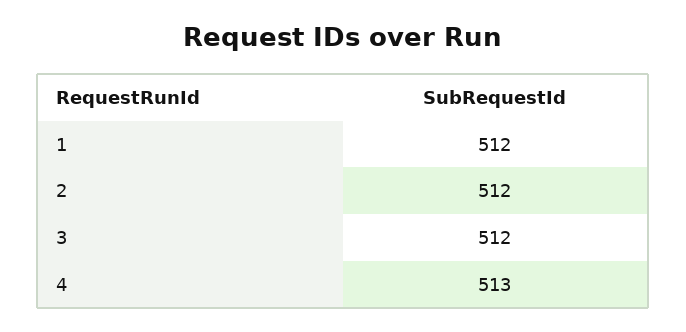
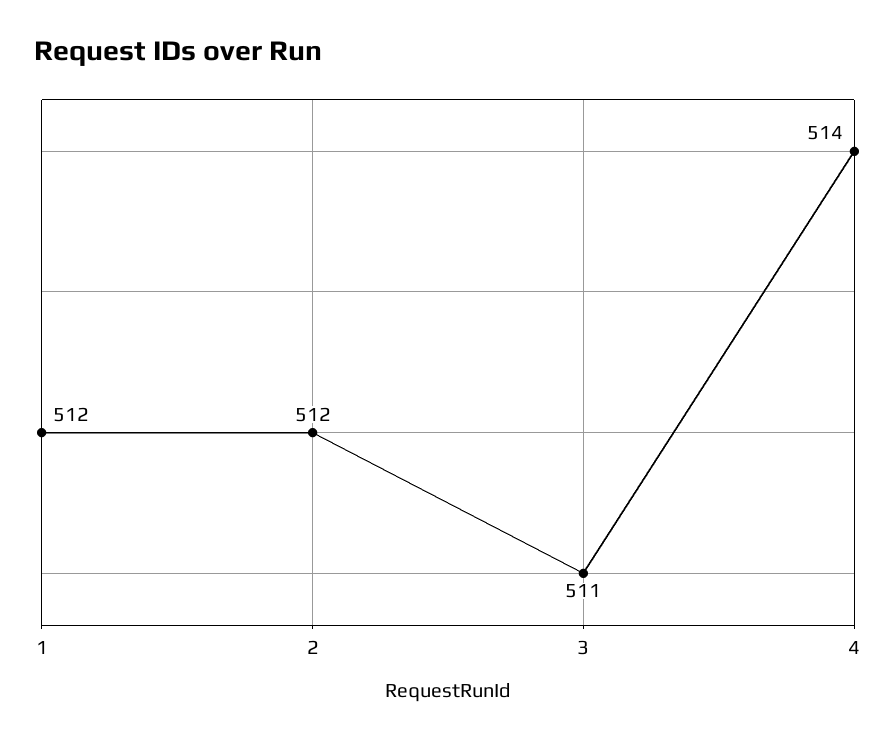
  {
    "1": 512,
    "2": 512,
-   "3": 512,
+   "3": 511,
-   "4": 513
+   "4": 514
  }

